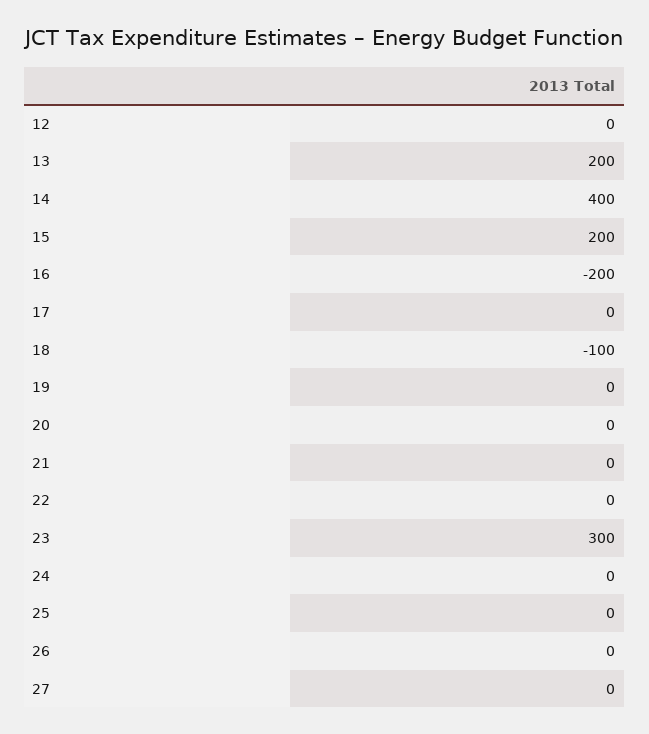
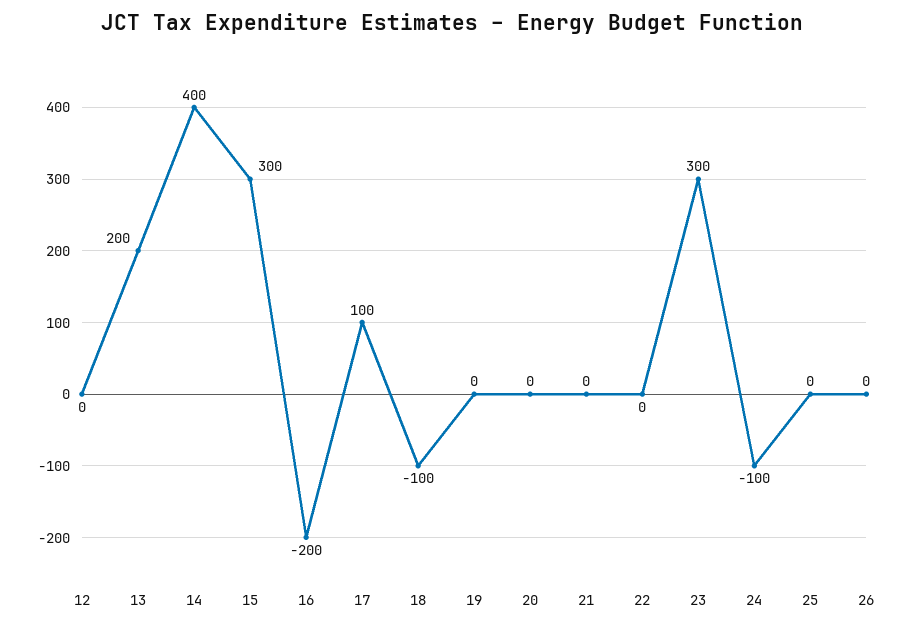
  {
    "12": 0,
    "13": 200,
    "14": 400,
-   "15": 200,
+   "15": 300,
    "16": -200,
-   "17": 0,
+   "17": 100,
    "18": -100,
    "19": 0,
    "20": 0,
    "21": 0,
    "22": 0,
    "23": 300,
-   "24": 0,
+   "24": -100,
    "25": 0,
-   "26": 0,
+   "26": 0
-   "27": 0
  }

